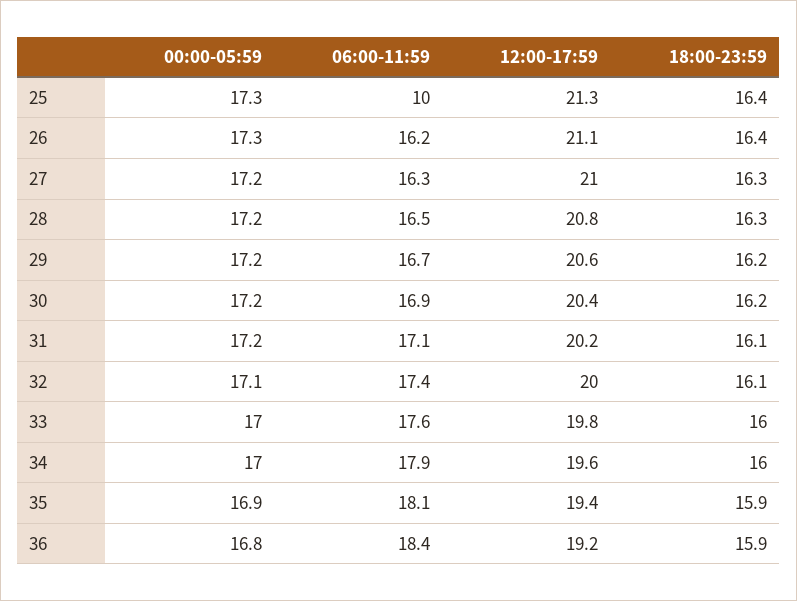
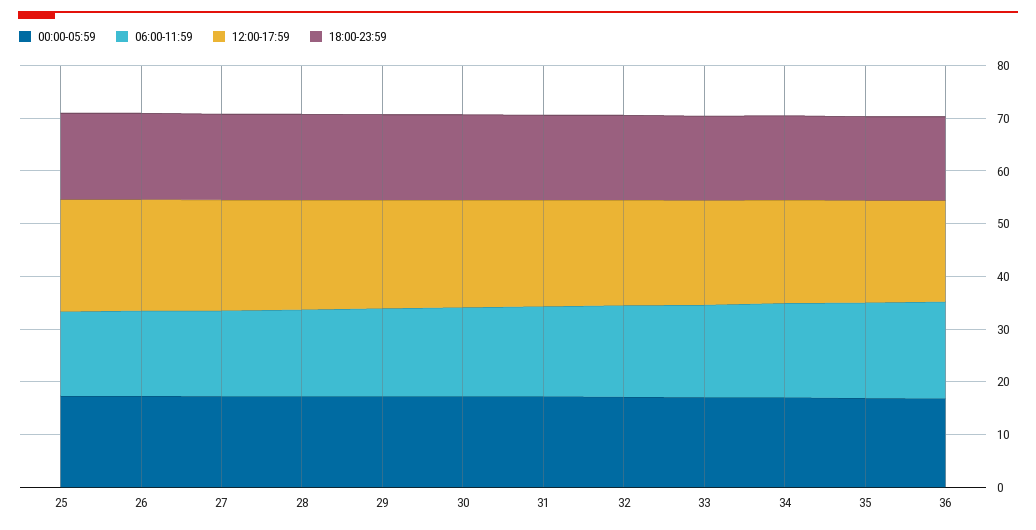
  {
    "00:00-05:59": {
      "25": 17.3,
      "26": 17.3,
      "27": 17.2,
      "28": 17.2,
      "29": 17.2,
      "30": 17.2,
      "31": 17.2,
      "32": 17.1,
      "33": 17,
      "34": 17,
      "35": 16.9,
      "36": 16.8
    },
    "06:00-11:59": {
-     "25": 10,
+     "25": 16,
      "26": 16.2,
      "27": 16.3,
      "28": 16.5,
      "29": 16.7,
      "30": 16.9,
      "31": 17.1,
      "32": 17.4,
      "33": 17.6,
      "34": 17.9,
      "35": 18.1,
      "36": 18.4
    },
    "12:00-17:59": {
      "25": 21.3,
      "26": 21.1,
      "27": 21,
      "28": 20.8,
      "29": 20.6,
      "30": 20.4,
      "31": 20.2,
      "32": 20,
      "33": 19.8,
      "34": 19.6,
      "35": 19.4,
      "36": 19.2
    },
    "18:00-23:59": {
      "25": 16.4,
      "26": 16.4,
      "27": 16.3,
      "28": 16.3,
      "29": 16.2,
      "30": 16.2,
      "31": 16.1,
      "32": 16.1,
      "33": 16,
      "34": 16,
      "35": 15.9,
      "36": 15.9
    }
  }

